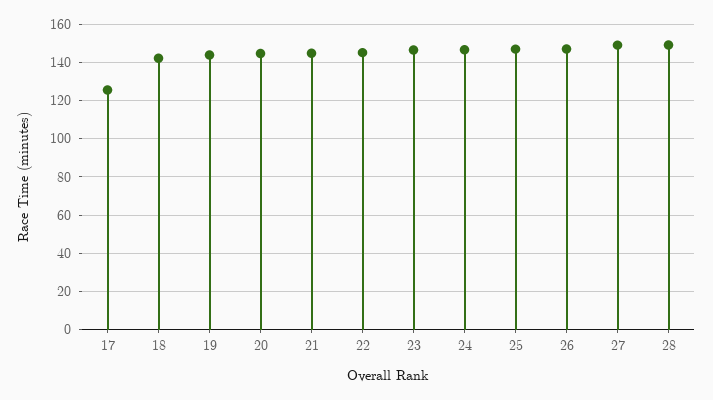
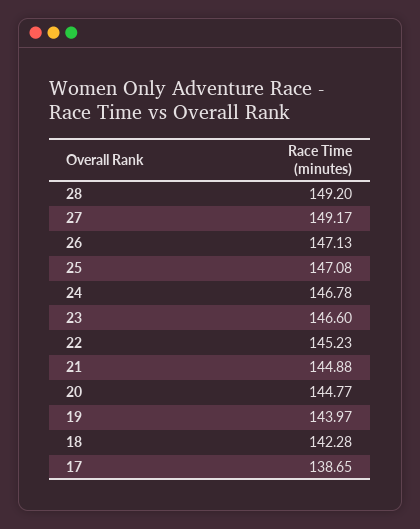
  {
-   "17": 125,
+   "17": 138.65,
    "18": 142.28,
    "19": 143.97,
    "20": 144.77,
    "21": 144.88,
    "22": 145.23,
    "23": 146.6,
    "24": 146.78,
    "25": 147.08,
    "26": 147.13,
    "27": 149.17,
    "28": 149.2
  }

